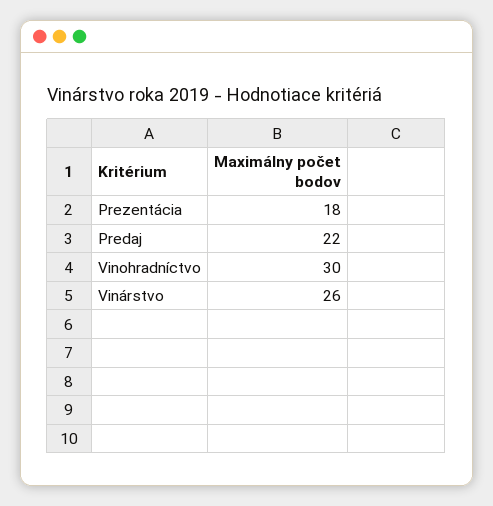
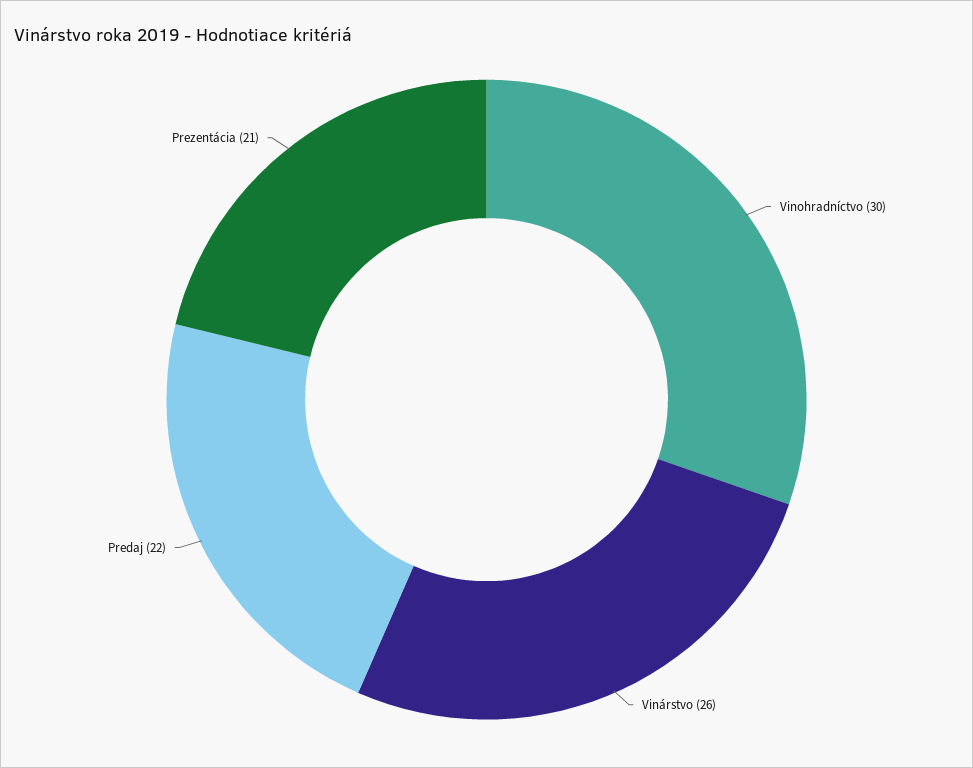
  {
-   "Prezentácia": 18,
+   "Prezentácia": 21,
    "Predaj": 22,
    "Vinohradníctvo": 30,
    "Vinárstvo": 26
  }

